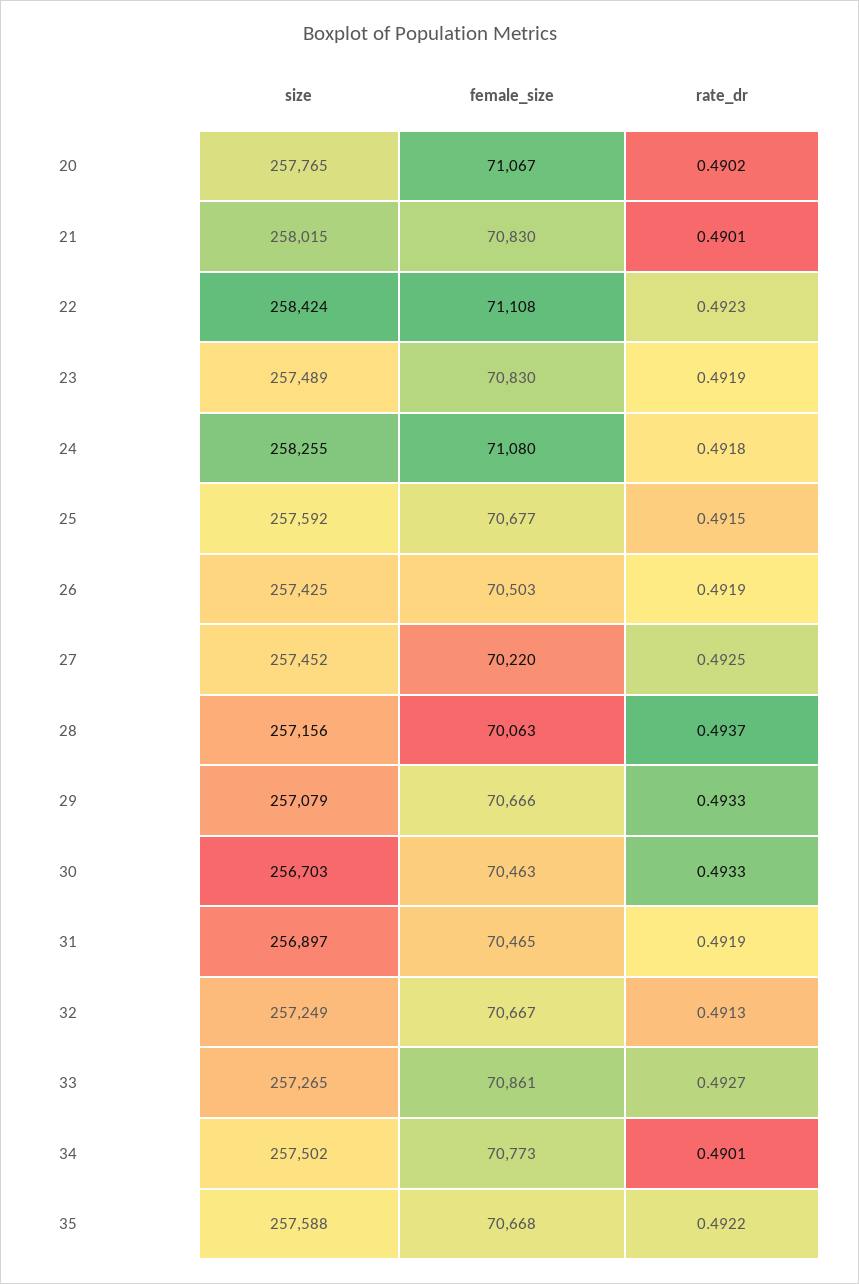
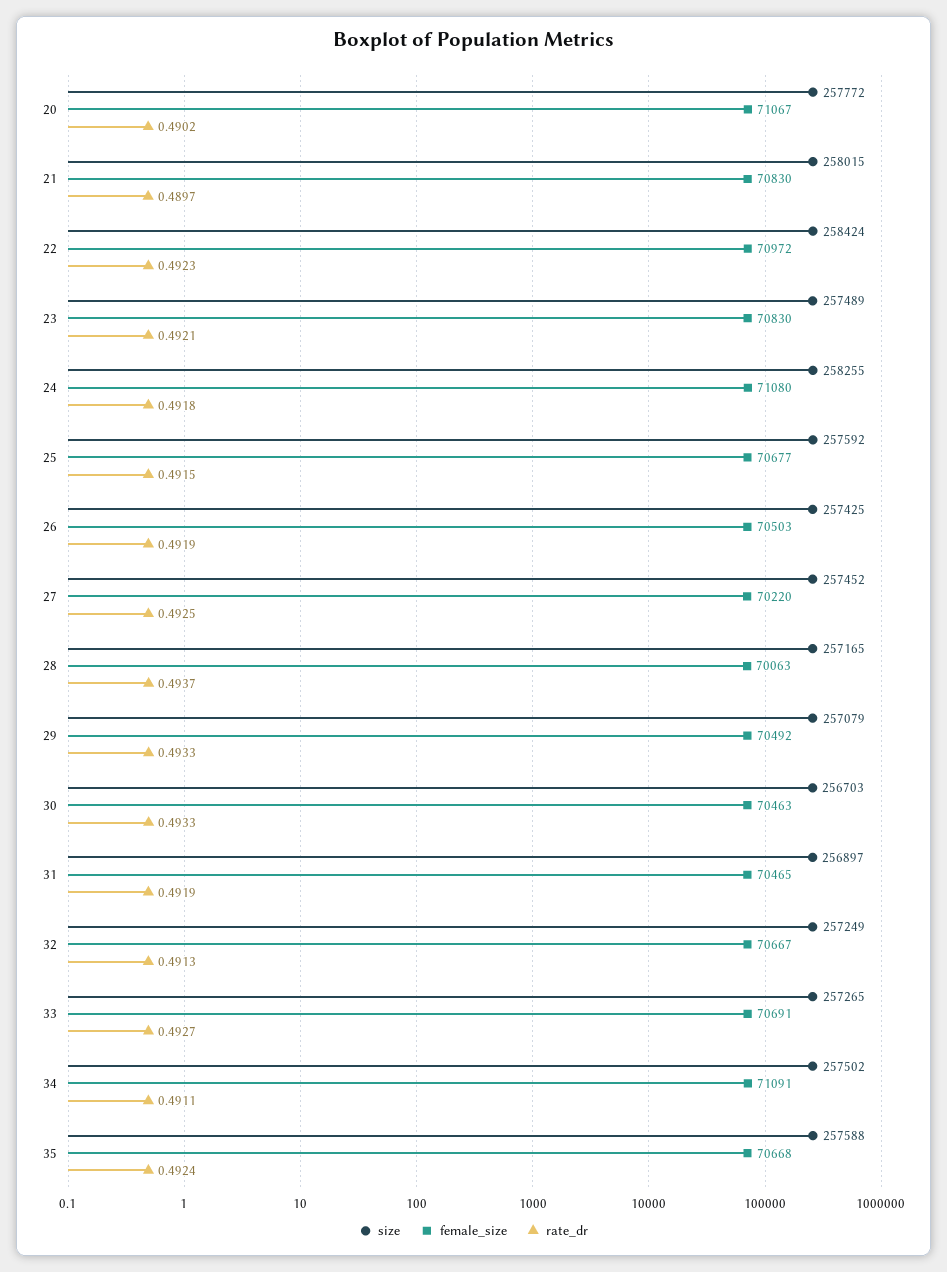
  {
    "size": {
-     "20": 257765,
+     "20": 257772,
      "21": 258015,
      "22": 258424,
      "23": 257489,
      "24": 258255,
      "25": 257592,
      "26": 257425,
      "27": 257452,
-     "28": 257156,
+     "28": 257165,
      "29": 257079,
      "30": 256703,
      "31": 256897,
      "32": 257249,
      "33": 257265,
      "34": 257502,
      "35": 257588
    },
    "female_size": {
      "20": 71067,
      "21": 70830,
-     "22": 71108,
+     "22": 70972,
      "23": 70830,
      "24": 71080,
      "25": 70677,
      "26": 70503,
      "27": 70220,
      "28": 70063,
-     "29": 70666,
+     "29": 70492,
      "30": 70463,
      "31": 70465,
      "32": 70667,
-     "33": 70861,
+     "33": 70691,
-     "34": 70773,
+     "34": 71091,
      "35": 70668
    },
    "rate_dr": {
      "20": 0.4902,
-     "21": 0.4901,
+     "21": 0.4897,
      "22": 0.4923,
-     "23": 0.4919,
+     "23": 0.4921,
      "24": 0.4918,
      "25": 0.4915,
      "26": 0.4919,
      "27": 0.4925,
      "28": 0.4937,
      "29": 0.4933,
      "30": 0.4933,
      "31": 0.4919,
      "32": 0.4913,
      "33": 0.4927,
-     "34": 0.4901,
+     "34": 0.4911,
-     "35": 0.4922
+     "35": 0.4924
    }
  }

